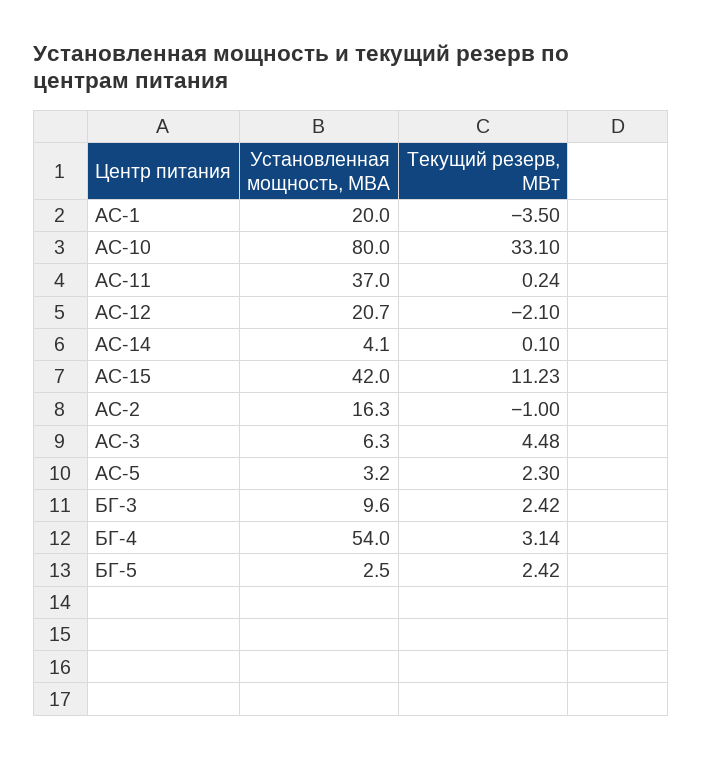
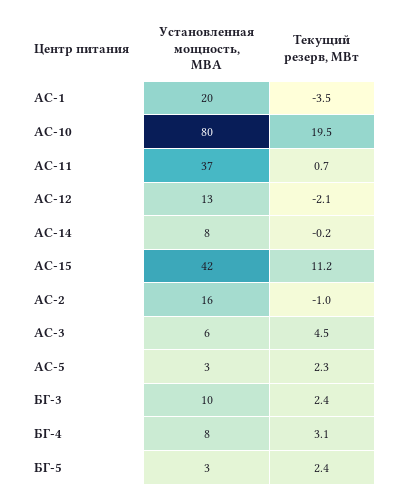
  {
    "Установленная мощность, МВА": {
      "АС-1": 20,
      "АС-10": 80,
      "АС-11": 37,
-     "АС-12": 20.7,
+     "АС-12": 13,
-     "АС-14": 4.1,
+     "АС-14": 8,
      "АС-15": 42,
      "АС-2": 16.3,
      "АС-3": 6.3,
      "АС-5": 3.2,
      "БГ-3": 9.6,
-     "БГ-4": 54,
+     "БГ-4": 8,
      "БГ-5": 2.5
    },
    "Текущий резерв, МВт": {
      "АС-1": -3.5,
-     "АС-10": 33.1,
+     "АС-10": 19.5,
-     "АС-11": 0.24,
+     "АС-11": 0.7,
      "АС-12": -2.1,
-     "АС-14": 0.1,
+     "АС-14": -0.2,
      "АС-15": 11.23,
      "АС-2": -1,
      "АС-3": 4.48,
      "АС-5": 2.3,
      "БГ-3": 2.42,
      "БГ-4": 3.14,
      "БГ-5": 2.42
    }
  }

